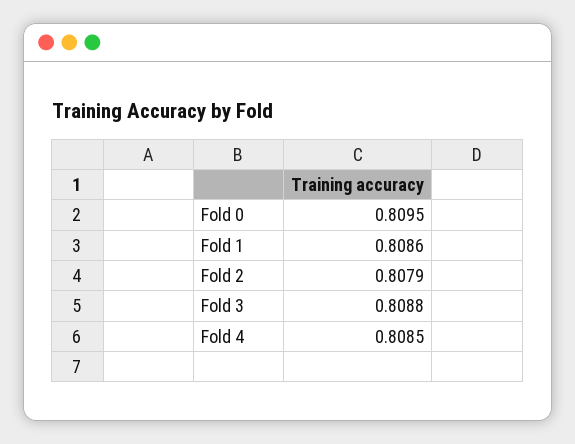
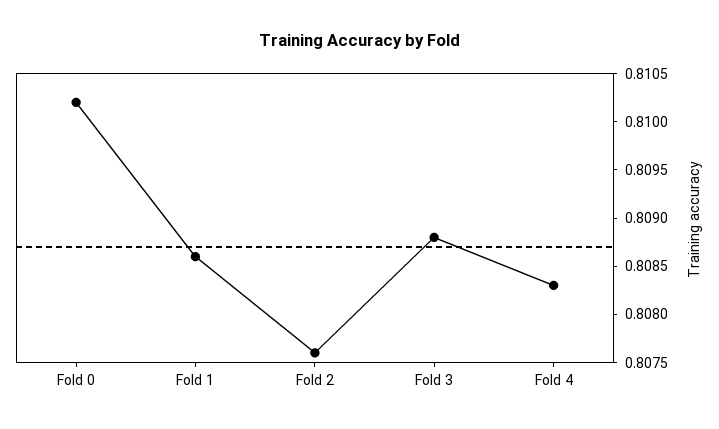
  {
-   "Fold 0": 0.8095,
+   "Fold 0": 0.8102,
    "Fold 1": 0.8086,
-   "Fold 2": 0.8079,
+   "Fold 2": 0.8076,
    "Fold 3": 0.8088,
-   "Fold 4": 0.8085
+   "Fold 4": 0.8083
  }

